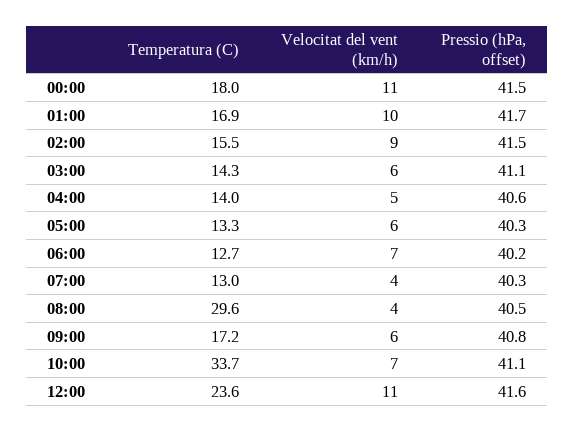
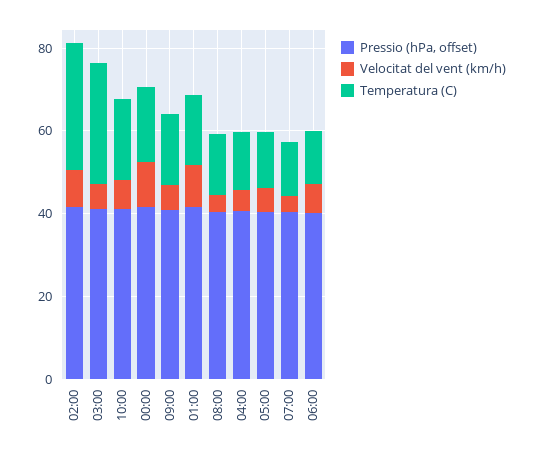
  {
    "Temperatura (C)": {
      "00:00": 18,
      "01:00": 16.9,
-     "02:00": 15.5,
+     "02:00": 30,
-     "03:00": 14.3,
+     "03:00": 30,
      "04:00": 14,
      "05:00": 13.3,
      "06:00": 12.7,
      "07:00": 13,
-     "08:00": 29.6,
+     "08:00": 15,
      "09:00": 17.2,
-     "10:00": 33.7,
+     "10:00": 20
-     "12:00": 23.6
    },
    "Velocitat del vent (km/h)": {
      "00:00": 11,
      "01:00": 10,
      "02:00": 9,
      "03:00": 6,
      "04:00": 5,
      "05:00": 6,
      "06:00": 7,
      "07:00": 4,
      "08:00": 4,
      "09:00": 6,
-     "10:00": 7,
+     "10:00": 7
-     "12:00": 11
    },
    "Pressio (hPa, offset)": {
      "00:00": 41.5,
      "01:00": 41.7,
      "02:00": 41.5,
      "03:00": 41.1,
      "04:00": 40.6,
      "05:00": 40.3,
      "06:00": 40.2,
      "07:00": 40.3,
      "08:00": 40.5,
      "09:00": 40.8,
-     "10:00": 41.1,
+     "10:00": 41.1
-     "12:00": 41.6
    }
  }

